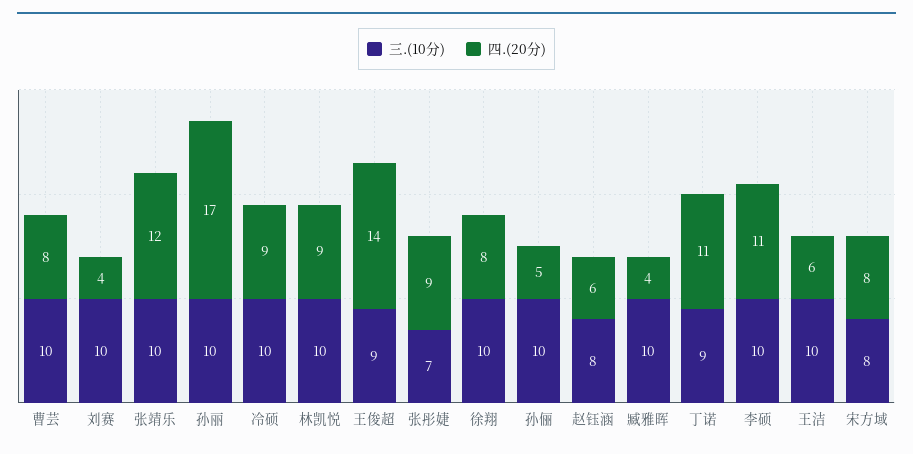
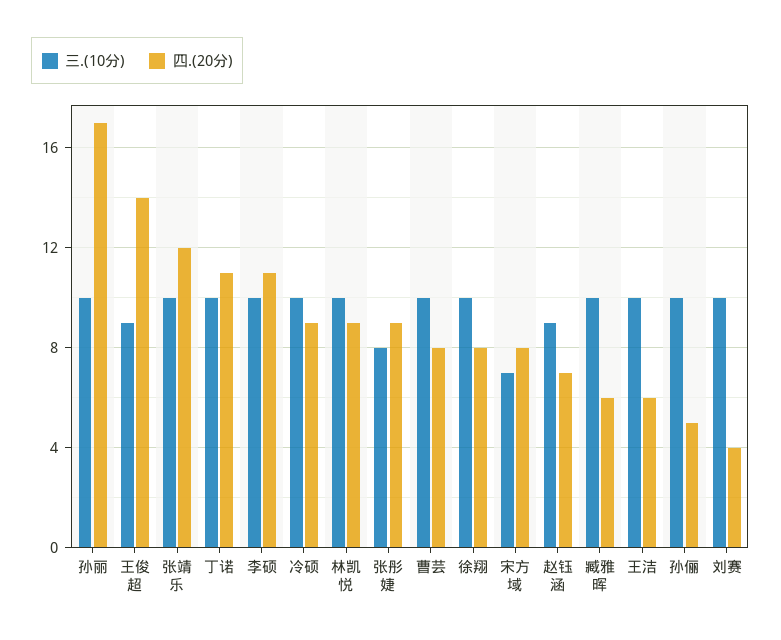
  {
    "三.(10分)": {
      "曹芸": 10,
      "刘赛": 10,
      "张靖乐": 10,
      "孙丽": 10,
      "冷硕": 10,
      "林凯悦": 10,
      "王俊超": 9,
-     "张彤婕": 7,
+     "张彤婕": 8,
      "徐翔": 10,
      "孙俪": 10,
-     "赵钰涵": 8,
+     "赵钰涵": 9,
      "臧雅晖": 10,
-     "丁诺": 9,
+     "丁诺": 10,
      "李硕": 10,
      "王洁": 10,
-     "宋方域": 8
+     "宋方域": 7
    },
    "四.(20分)": {
      "曹芸": 8,
      "刘赛": 4,
      "张靖乐": 12,
      "孙丽": 17,
      "冷硕": 9,
      "林凯悦": 9,
      "王俊超": 14,
      "张彤婕": 9,
      "徐翔": 8,
      "孙俪": 5,
-     "赵钰涵": 6,
+     "赵钰涵": 7,
-     "臧雅晖": 4,
+     "臧雅晖": 6,
      "丁诺": 11,
      "李硕": 11,
      "王洁": 6,
      "宋方域": 8
    }
  }

